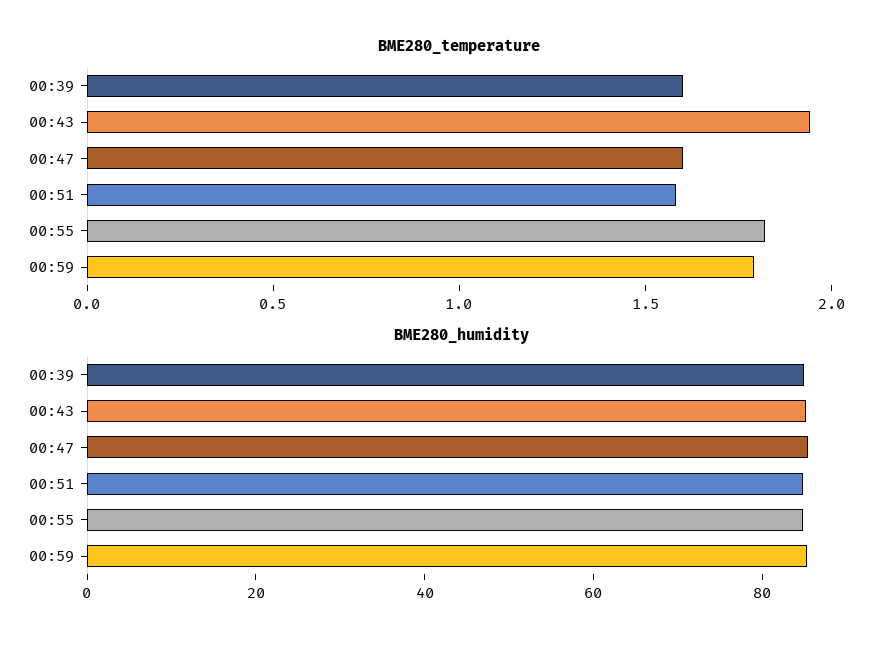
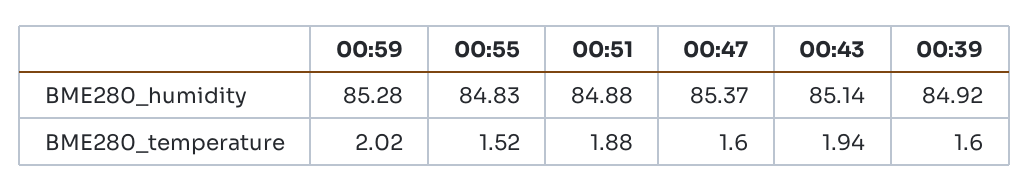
  {
    "BME280_temperature": {
      "00:39": 1.6,
      "00:43": 1.94,
      "00:47": 1.6,
-     "00:51": 1.6,
+     "00:51": 1.88,
-     "00:55": 1.8,
+     "00:55": 1.52,
-     "00:59": 1.8
+     "00:59": 2.02
    },
    "BME280_humidity": {
      "00:39": 84.92,
      "00:43": 85.14,
      "00:47": 85.37,
      "00:51": 84.88,
      "00:55": 84.83,
      "00:59": 85.28
    }
  }

